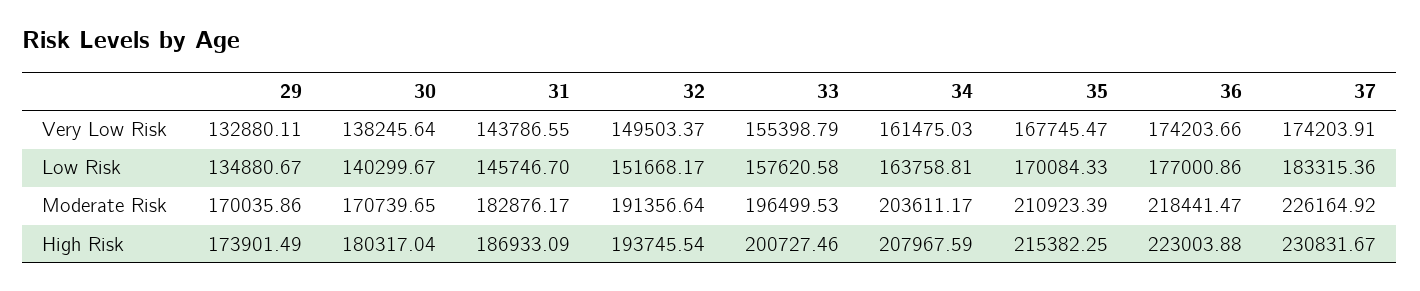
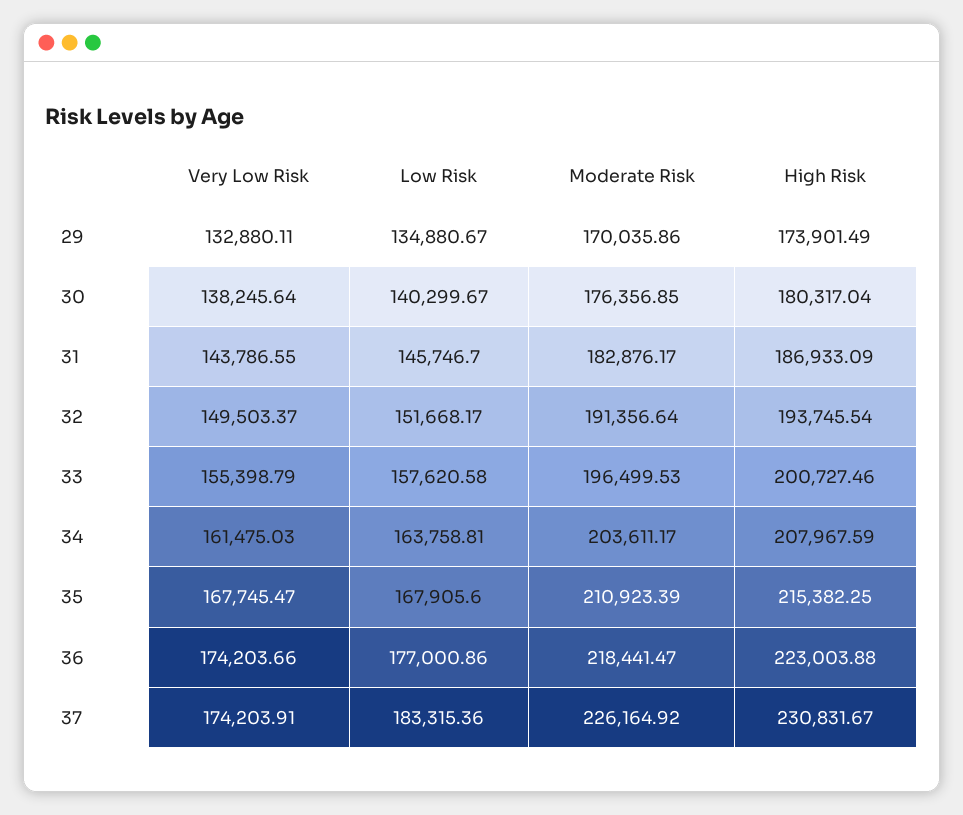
  {
    "29": {
      "Very Low Risk": 132880.11,
      "Low Risk": 134880.67,
      "Moderate Risk": 170035.86,
      "High Risk": 173901.49
    },
    "30": {
      "Very Low Risk": 138245.64,
      "Low Risk": 140299.67,
-     "Moderate Risk": 170739.65,
+     "Moderate Risk": 176356.85,
      "High Risk": 180317.04
    },
    "31": {
      "Very Low Risk": 143786.55,
      "Low Risk": 145746.7,
      "Moderate Risk": 182876.17,
      "High Risk": 186933.09
    },
    "32": {
      "Very Low Risk": 149503.37,
      "Low Risk": 151668.17,
      "Moderate Risk": 191356.64,
      "High Risk": 193745.54
    },
    "33": {
      "Very Low Risk": 155398.79,
      "Low Risk": 157620.58,
      "Moderate Risk": 196499.53,
      "High Risk": 200727.46
    },
    "34": {
      "Very Low Risk": 161475.03,
      "Low Risk": 163758.81,
      "Moderate Risk": 203611.17,
      "High Risk": 207967.59
    },
    "35": {
      "Very Low Risk": 167745.47,
-     "Low Risk": 170084.33,
+     "Low Risk": 167905.6,
      "Moderate Risk": 210923.39,
      "High Risk": 215382.25
    },
    "36": {
      "Very Low Risk": 174203.66,
      "Low Risk": 177000.86,
      "Moderate Risk": 218441.47,
      "High Risk": 223003.88
    },
    "37": {
      "Very Low Risk": 174203.91,
      "Low Risk": 183315.36,
      "Moderate Risk": 226164.92,
      "High Risk": 230831.67
    }
  }

